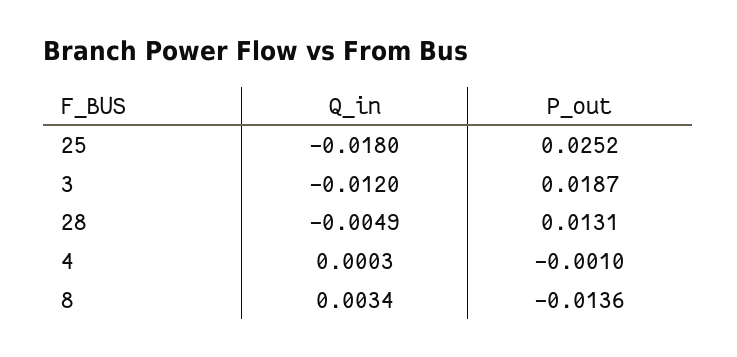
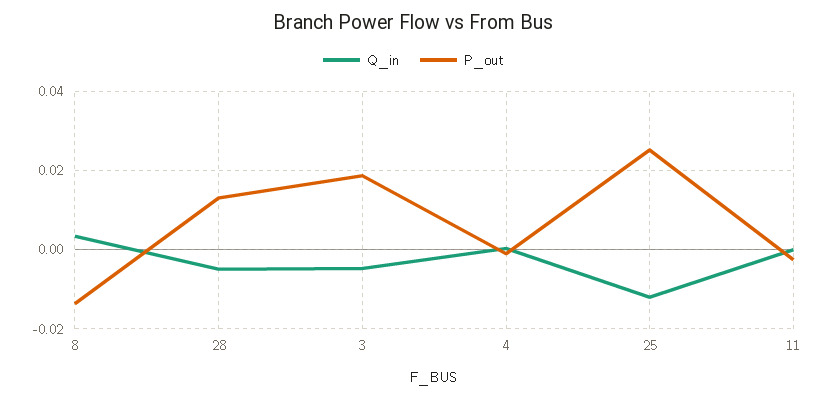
  {
    "Q_in": {
-     "25": -0.018,
+     "25": -0.012,
-     "3": -0.012,
+     "3": -0.004,
      "28": -0.0049,
      "4": 0.0003,
-     "8": 0.0034
+     "8": 0.0034,
+     "11": 0
    },
    "P_out": {
      "25": 0.0252,
      "3": 0.0187,
      "28": 0.0131,
      "4": -0.001,
-     "8": -0.0136
+     "8": -0.0136,
+     "11": -0.002
    }
  }

